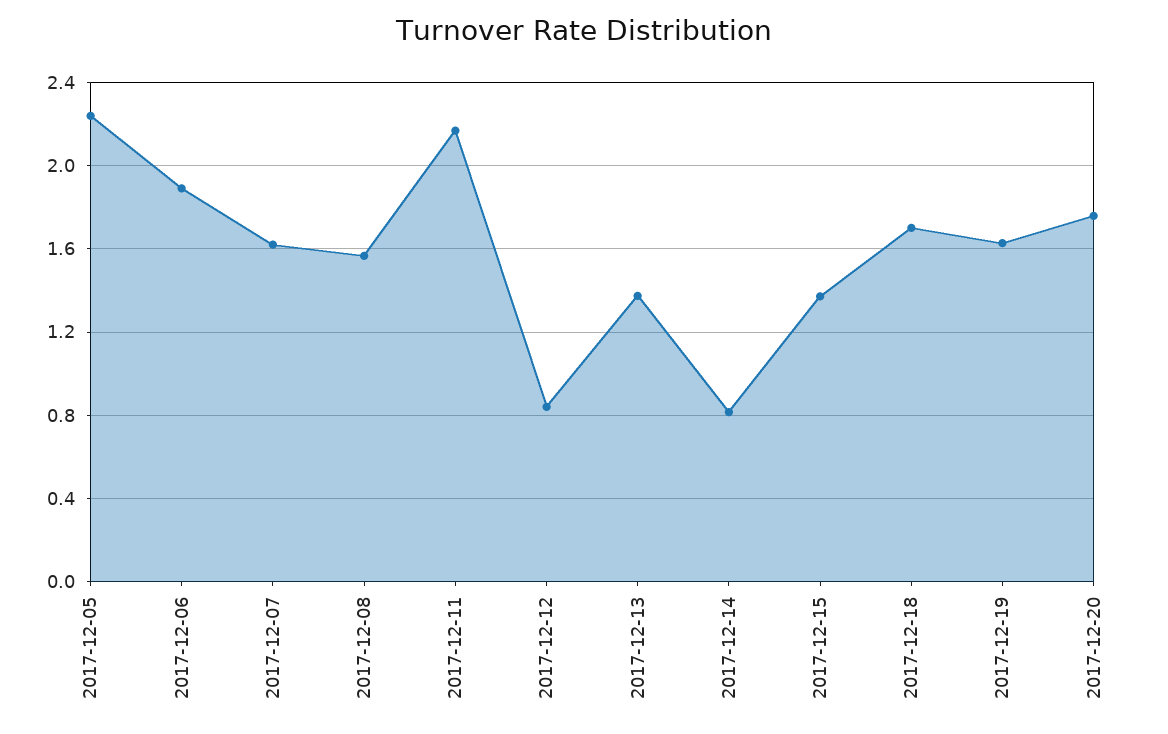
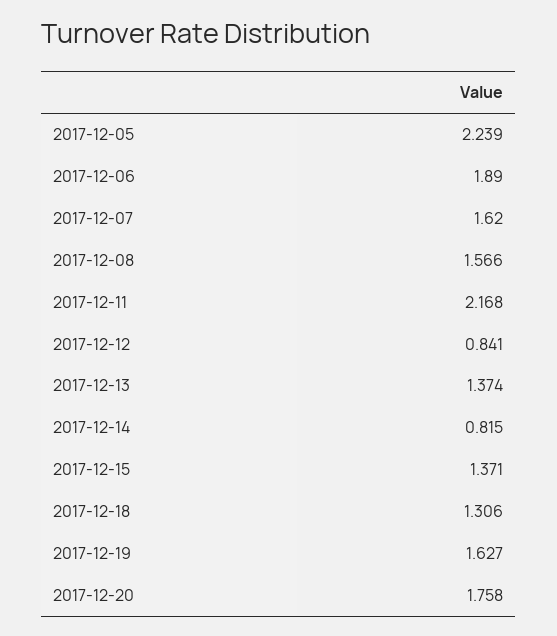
  {
    "2017-12-05": 2.239,
    "2017-12-06": 1.89,
    "2017-12-07": 1.62,
    "2017-12-08": 1.566,
    "2017-12-11": 2.168,
    "2017-12-12": 0.841,
    "2017-12-13": 1.374,
    "2017-12-14": 0.815,
    "2017-12-15": 1.371,
-   "2017-12-18": 1.7,
+   "2017-12-18": 1.306,
    "2017-12-19": 1.627,
    "2017-12-20": 1.758
  }

